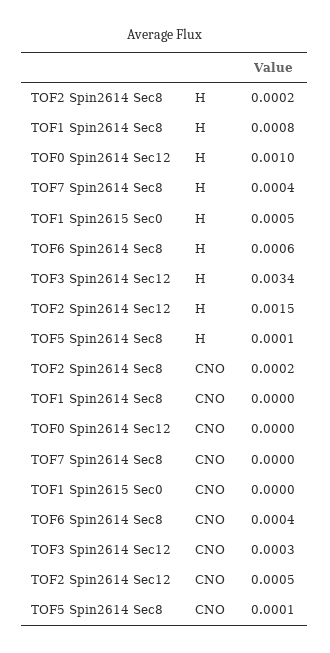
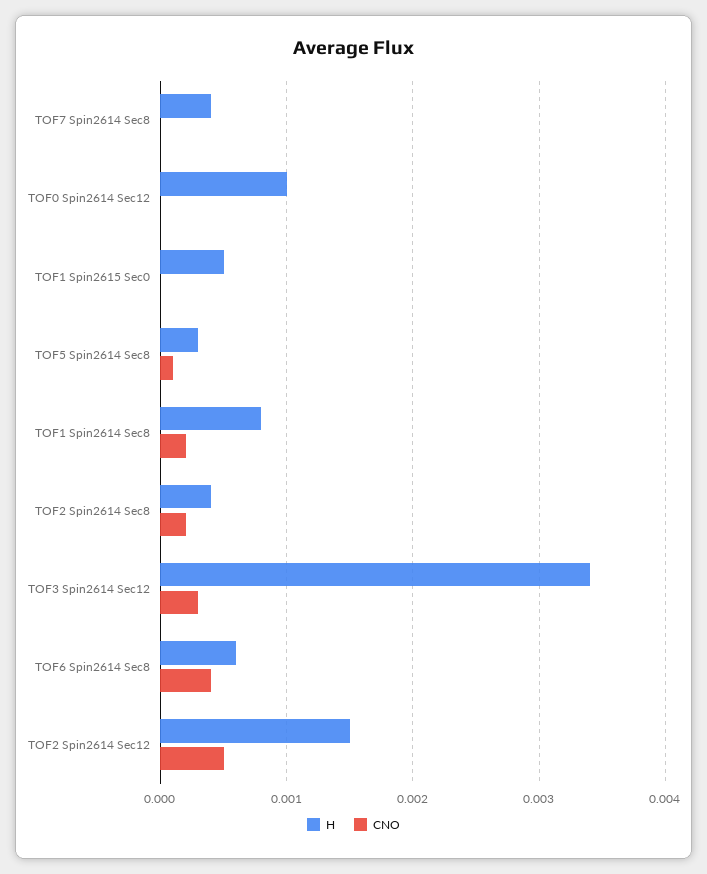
  {
    "H": {
-     "TOF2 Spin2614 Sec8": 0.0002,
+     "TOF2 Spin2614 Sec8": 0.0004,
      "TOF1 Spin2614 Sec8": 0.0008,
      "TOF0 Spin2614 Sec12": 0.001,
      "TOF7 Spin2614 Sec8": 0.0004,
      "TOF1 Spin2615 Sec0": 0.0005,
      "TOF6 Spin2614 Sec8": 0.0006,
      "TOF3 Spin2614 Sec12": 0.0034,
      "TOF2 Spin2614 Sec12": 0.0015,
-     "TOF5 Spin2614 Sec8": 0.0001
+     "TOF5 Spin2614 Sec8": 0.0003
    },
    "CNO": {
      "TOF2 Spin2614 Sec8": 0.0002,
-     "TOF1 Spin2614 Sec8": 0,
+     "TOF1 Spin2614 Sec8": 0.0002,
      "TOF0 Spin2614 Sec12": 0,
      "TOF7 Spin2614 Sec8": 0,
      "TOF1 Spin2615 Sec0": 0,
      "TOF6 Spin2614 Sec8": 0.0004,
      "TOF3 Spin2614 Sec12": 0.0003,
      "TOF2 Spin2614 Sec12": 0.0005,
      "TOF5 Spin2614 Sec8": 0.0001
    }
  }

